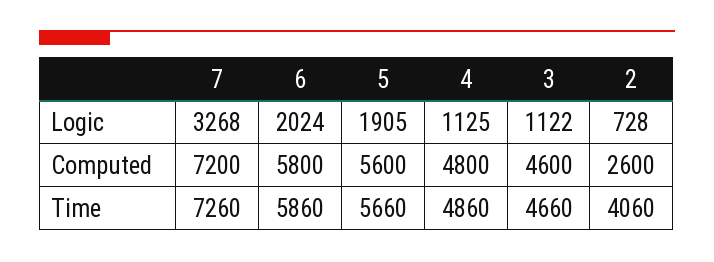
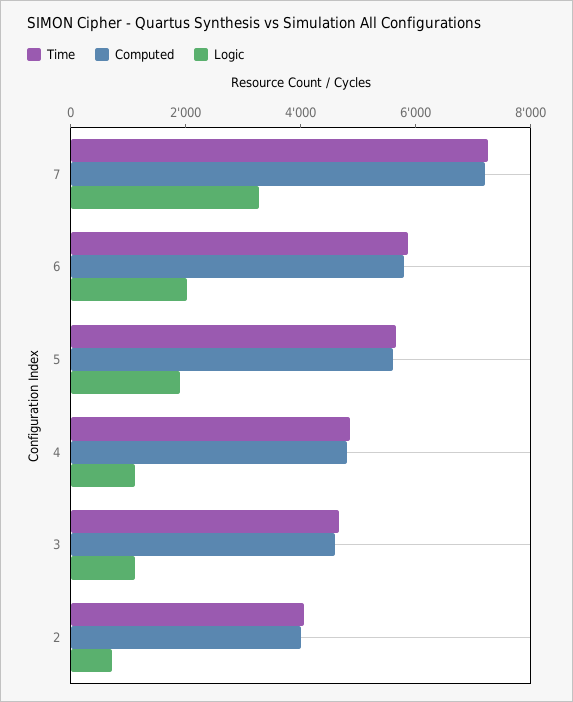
  {
    "Logic": {
      "7": 3268,
      "6": 2024,
      "5": 1905,
      "4": 1125,
      "3": 1122,
      "2": 728
    },
    "Computed": {
      "7": 7200,
      "6": 5800,
      "5": 5600,
      "4": 4800,
      "3": 4600,
-     "2": 2600
+     "2": 4000
    },
    "Time": {
      "7": 7260,
      "6": 5860,
      "5": 5660,
      "4": 4860,
      "3": 4660,
      "2": 4060
    }
  }

